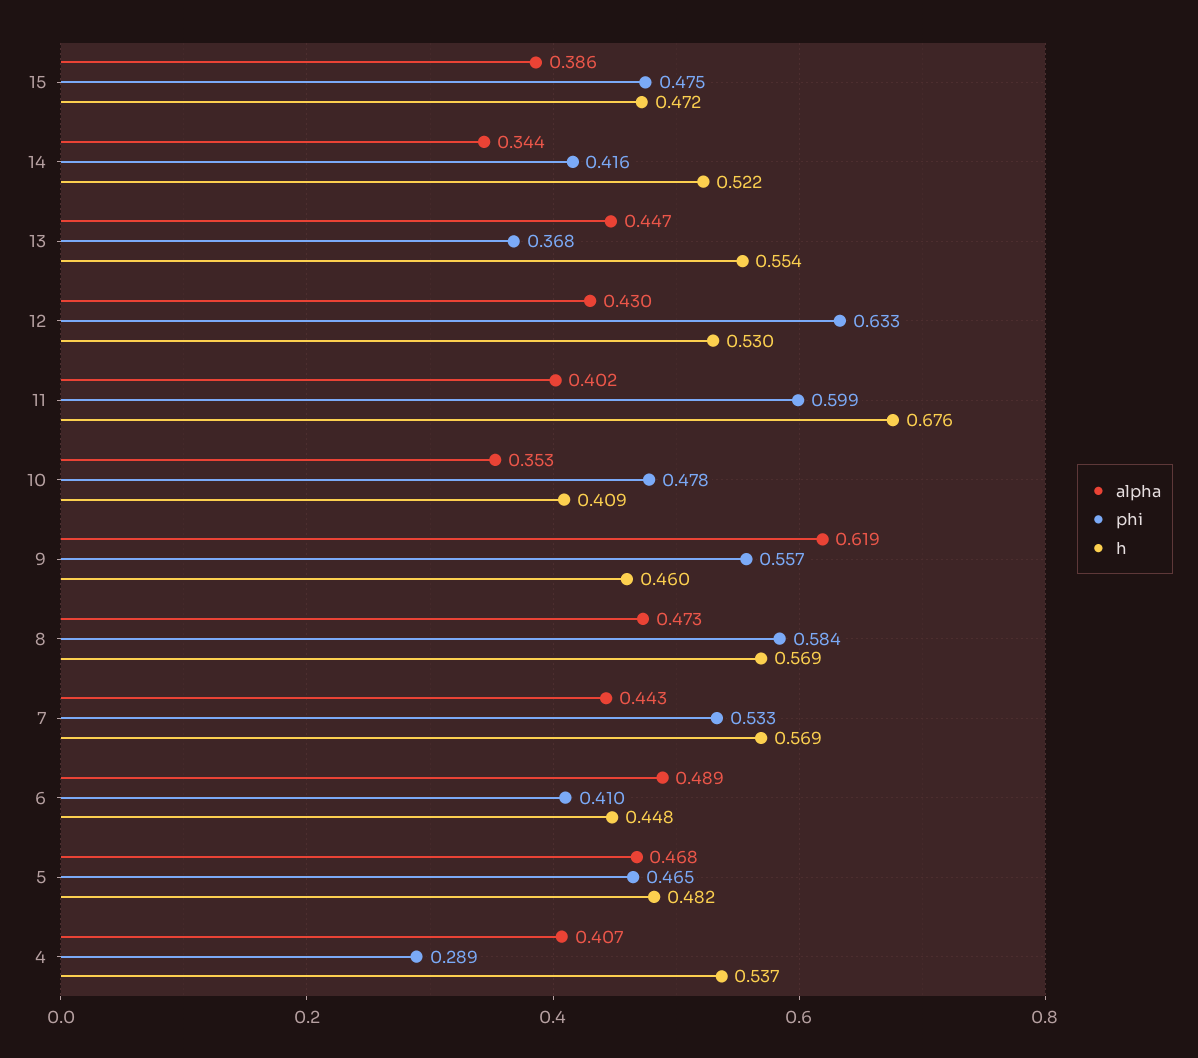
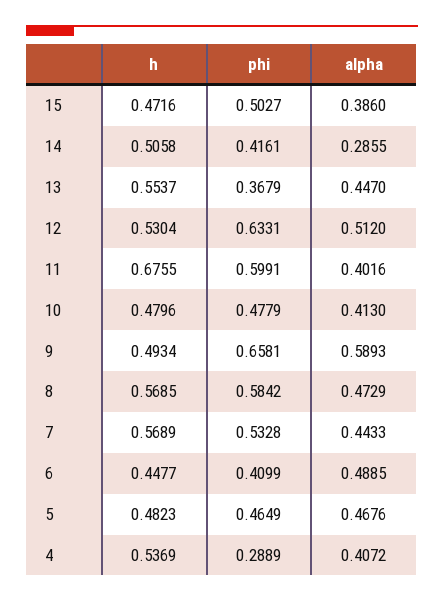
  {
    "alpha": {
      "15": 0.386,
-     "14": 0.344,
+     "14": 0.2855,
      "13": 0.447,
-     "12": 0.43,
+     "12": 0.512,
      "11": 0.4016,
-     "10": 0.353,
+     "10": 0.413,
-     "9": 0.619,
+     "9": 0.5893,
      "8": 0.4729,
      "7": 0.4433,
      "6": 0.4885,
      "5": 0.4676,
      "4": 0.4072
    },
    "phi": {
-     "15": 0.475,
+     "15": 0.5027,
      "14": 0.4161,
      "13": 0.3679,
      "12": 0.6331,
      "11": 0.5991,
      "10": 0.4779,
-     "9": 0.557,
+     "9": 0.6581,
      "8": 0.5842,
      "7": 0.5328,
      "6": 0.4099,
      "5": 0.4649,
      "4": 0.2889
    },
    "h": {
      "15": 0.4716,
-     "14": 0.522,
+     "14": 0.5058,
      "13": 0.5537,
      "12": 0.5304,
      "11": 0.6755,
-     "10": 0.409,
+     "10": 0.4796,
-     "9": 0.46,
+     "9": 0.4934,
      "8": 0.5685,
      "7": 0.5689,
      "6": 0.4477,
      "5": 0.4823,
      "4": 0.5369
    }
  }

